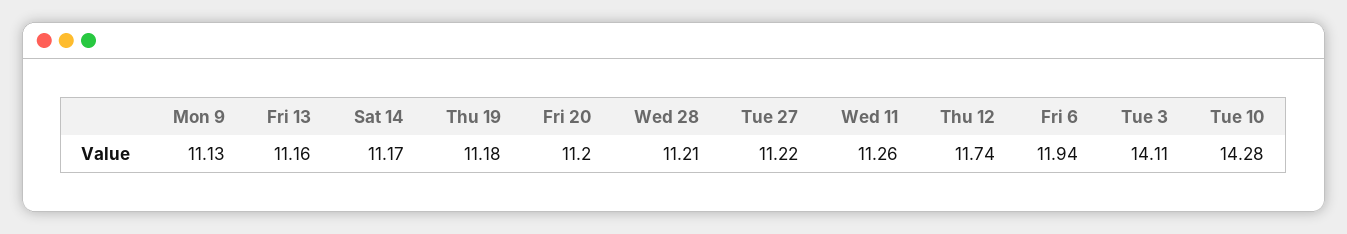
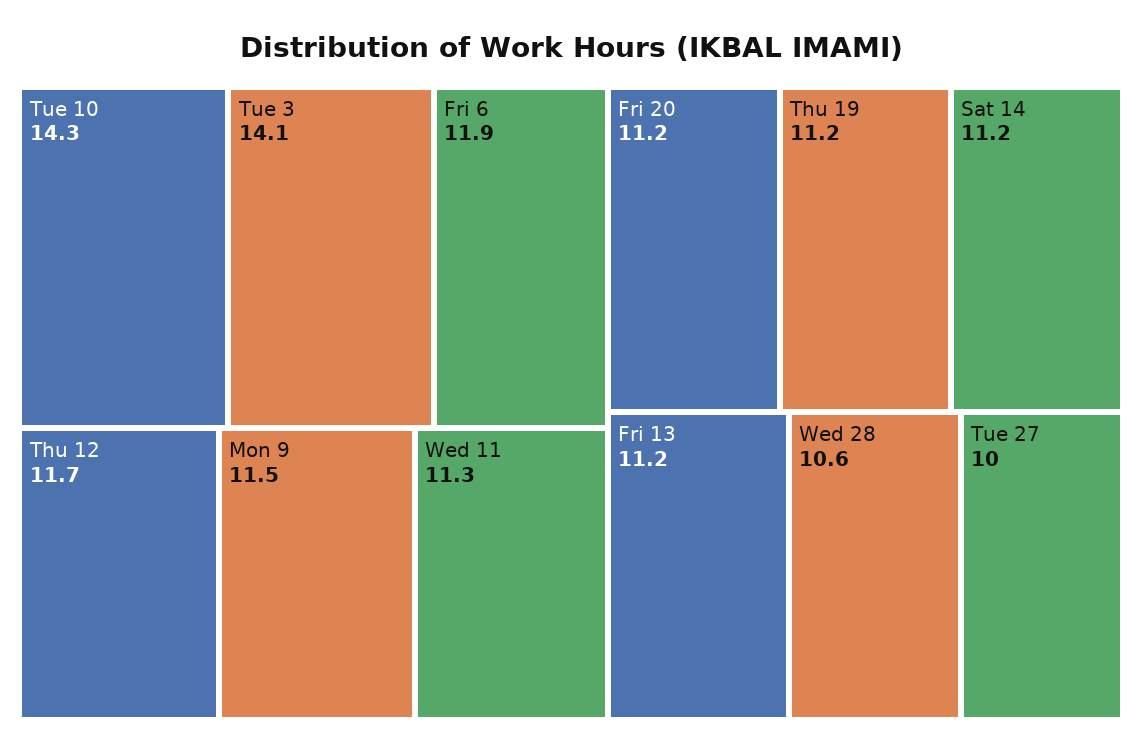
  {
-   "Mon 9": 11.13,
+   "Mon 9": 11.5,
    "Fri 13": 11.16,
    "Sat 14": 11.17,
    "Thu 19": 11.18,
    "Fri 20": 11.2,
-   "Wed 28": 11.21,
+   "Wed 28": 10.6,
-   "Tue 27": 11.22,
+   "Tue 27": 10,
    "Wed 11": 11.26,
    "Thu 12": 11.74,
    "Fri 6": 11.94,
    "Tue 3": 14.11,
    "Tue 10": 14.28
  }

